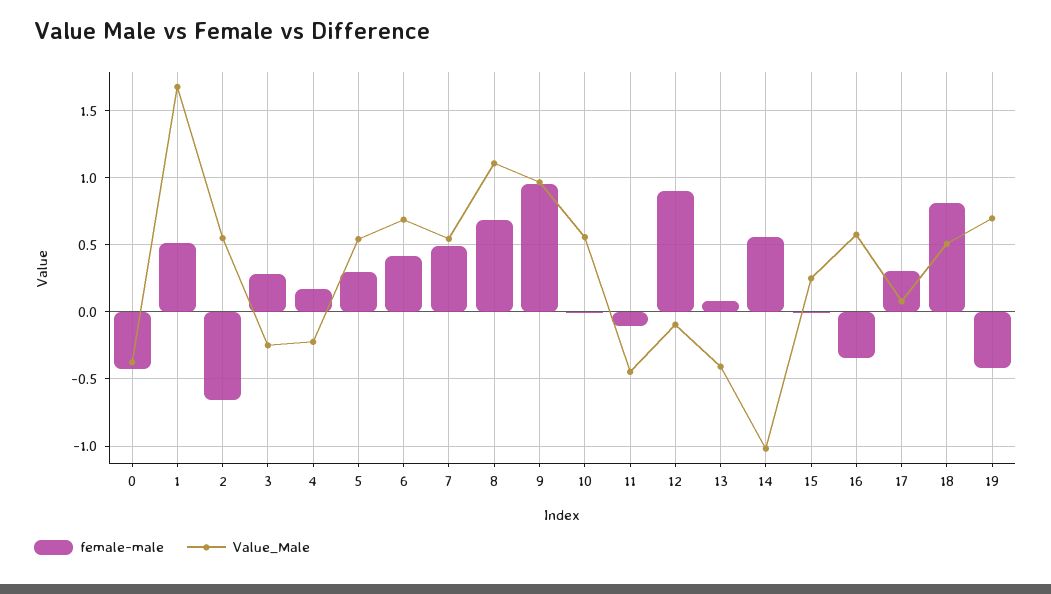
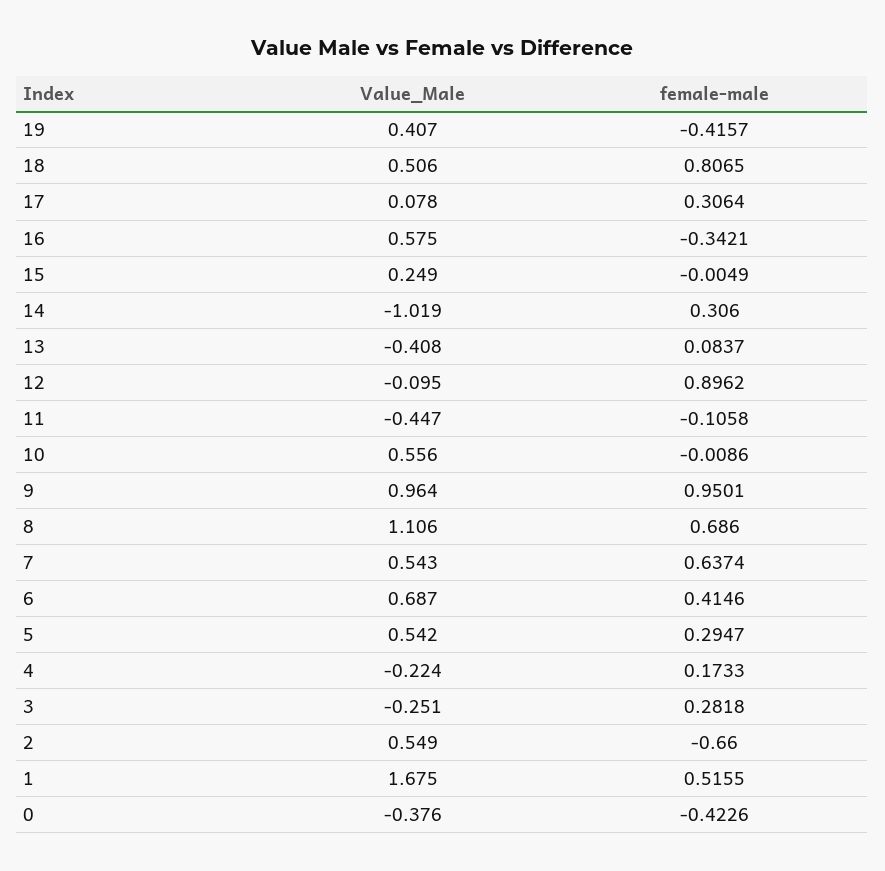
  {
    "female-male": {
      "0": -0.4226,
      "1": 0.5155,
      "2": -0.66,
      "3": 0.2818,
      "4": 0.1733,
      "5": 0.2947,
      "6": 0.4146,
-     "7": 0.5,
+     "7": 0.6374,
      "8": 0.686,
      "9": 0.9501,
      "10": -0.0086,
      "11": -0.1058,
      "12": 0.8962,
      "13": 0.0837,
-     "14": 0.55,
+     "14": 0.306,
      "15": -0.0049,
      "16": -0.3421,
      "17": 0.3064,
      "18": 0.8065,
      "19": -0.4157
    },
    "Value_Male": {
      "0": -0.376,
      "1": 1.675,
      "2": 0.549,
      "3": -0.251,
      "4": -0.224,
      "5": 0.542,
      "6": 0.687,
      "7": 0.543,
      "8": 1.106,
      "9": 0.964,
      "10": 0.556,
      "11": -0.447,
      "12": -0.095,
      "13": -0.408,
      "14": -1.019,
      "15": 0.249,
      "16": 0.575,
      "17": 0.078,
      "18": 0.506,
-     "19": 0.7
+     "19": 0.407
    }
  }

